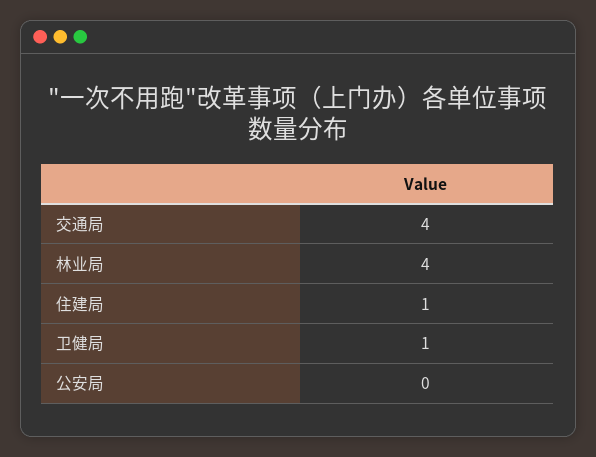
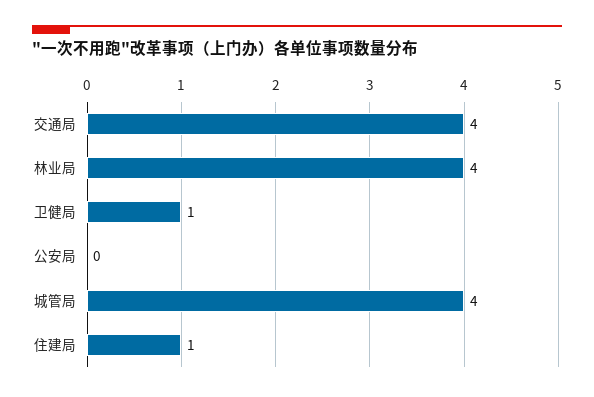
  {
    "交通局": 4,
    "林业局": 4,
    "住建局": 1,
    "卫健局": 1,
-   "公安局": 0
+   "公安局": 0,
+   "城管局": 4
  }

